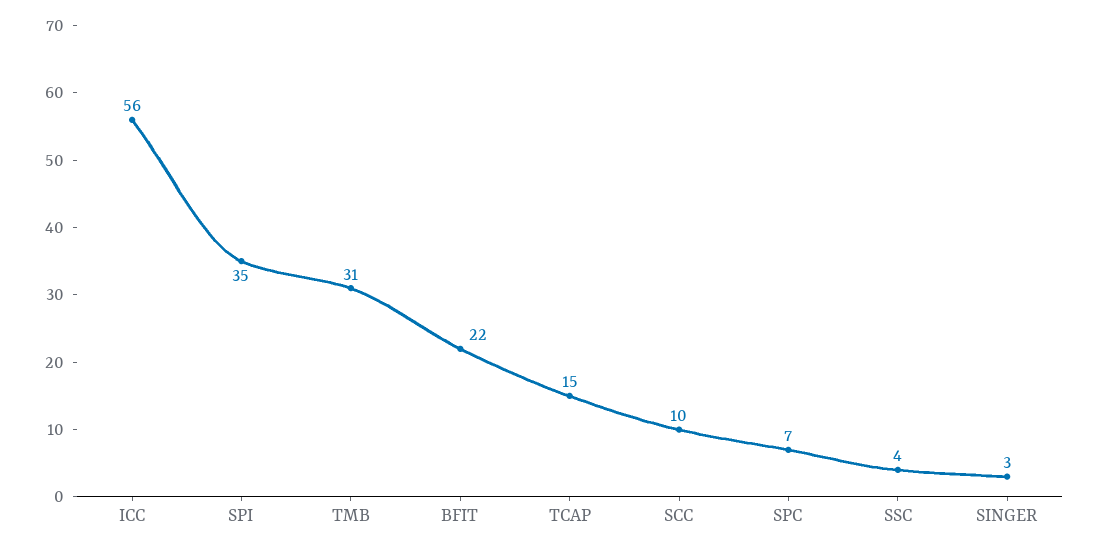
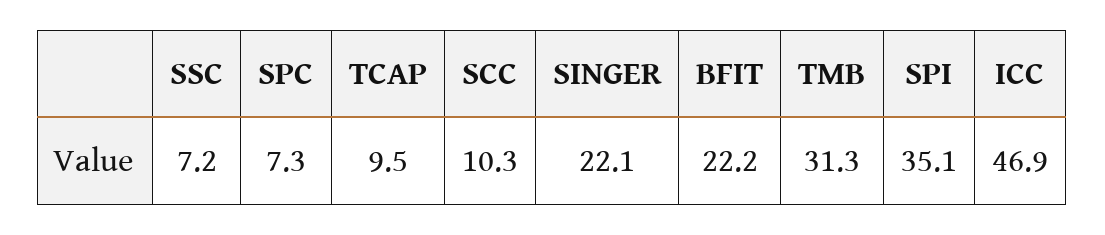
  {
-   "ICC": 56,
+   "ICC": 46.9,
    "SPI": 35.1,
    "TMB": 31.3,
    "BFIT": 22.2,
-   "TCAP": 15,
+   "TCAP": 9.5,
    "SCC": 10.3,
    "SPC": 7.3,
-   "SSC": 4,
+   "SSC": 7.2,
-   "SINGER": 3
+   "SINGER": 22.1
  }

